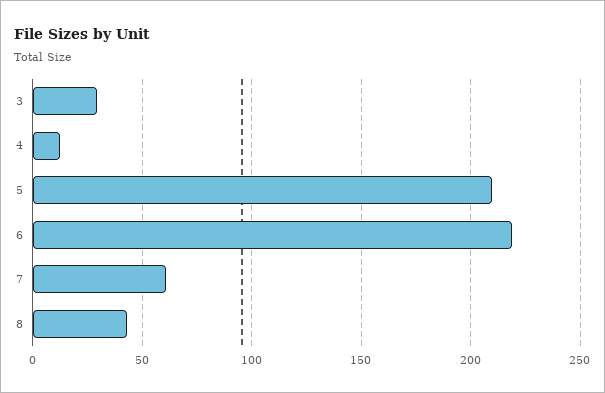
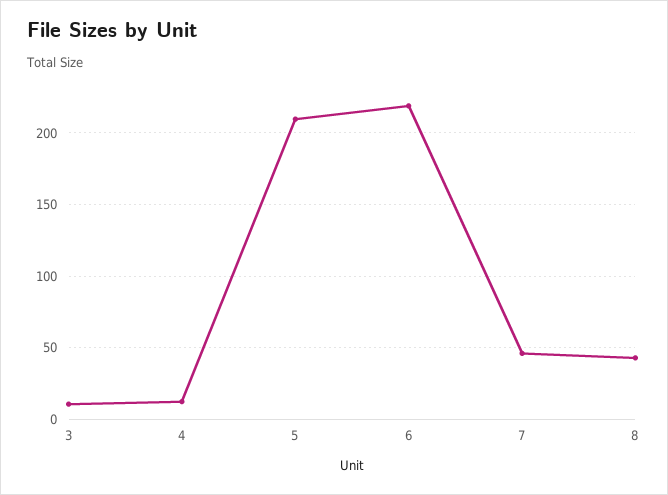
  {
-   "3": 30,
+   "3": 10,
    "4": 10,
    "5": 210,
    "6": 220,
-   "7": 60,
+   "7": 45,
    "8": 45
  }

